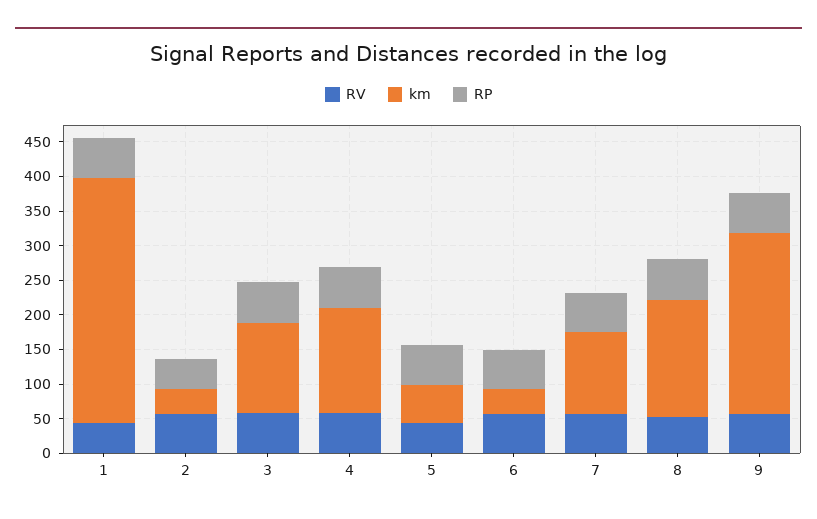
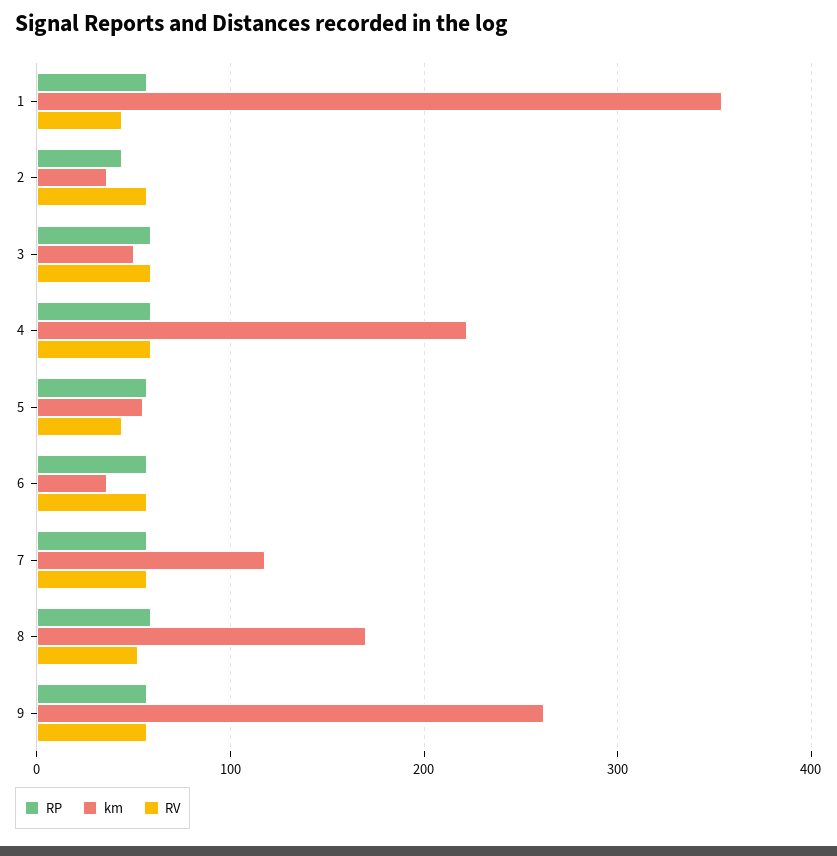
  {
    "RV": {
      "1": 40,
      "2": 60,
      "3": 60,
      "4": 60,
      "5": 40,
      "6": 60,
      "7": 60,
      "8": 50,
      "9": 60
    },
    "km": {
      "1": 350,
      "2": 40,
-     "3": 125,
+     "3": 50,
-     "4": 150,
+     "4": 220,
      "5": 60,
      "6": 40,
      "7": 120,
      "8": 170,
      "9": 260
    },
    "RP": {
      "1": 60,
      "2": 40,
      "3": 60,
      "4": 60,
      "5": 60,
      "6": 60,
      "7": 60,
      "8": 60,
      "9": 60
    }
  }

